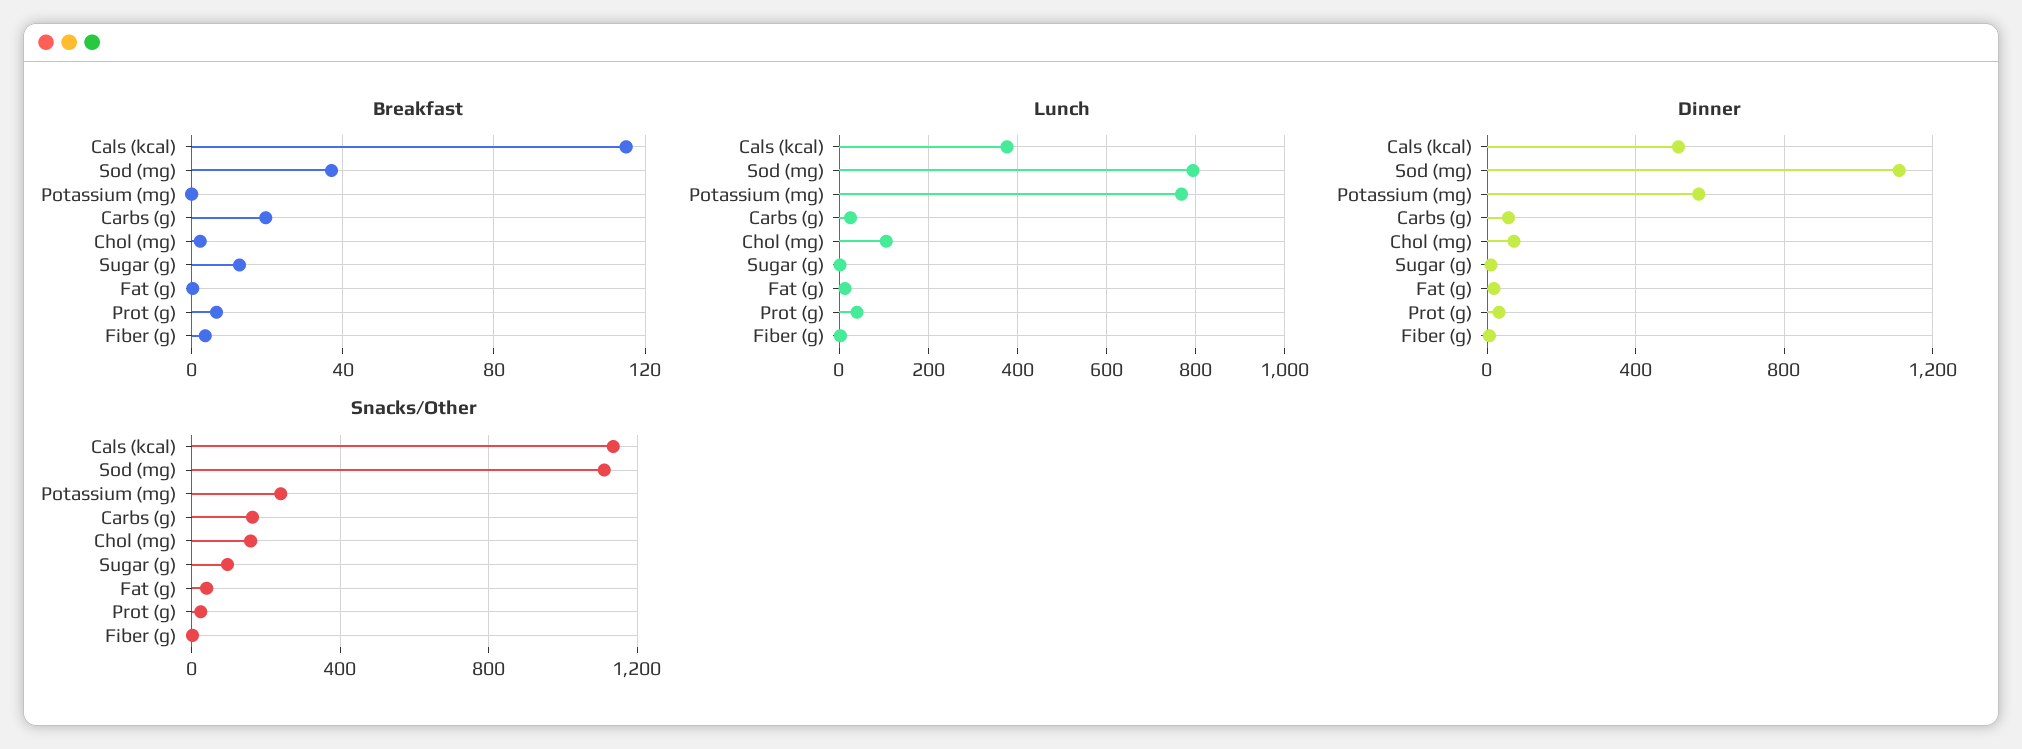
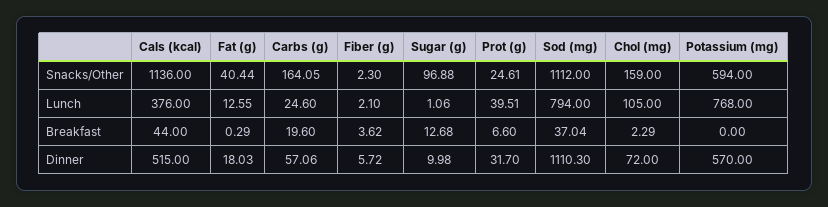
  {
    "Breakfast": {
-     "Cals (kcal)": 115,
+     "Cals (kcal)": 44,
      "Sod (mg)": 37.04,
      "Potassium (mg)": 0,
      "Carbs (g)": 19.6,
      "Chol (mg)": 2.29,
      "Sugar (g)": 12.68,
      "Fat (g)": 0.29,
      "Prot (g)": 6.6,
      "Fiber (g)": 3.62
    },
    "Lunch": {
      "Cals (kcal)": 376,
      "Sod (mg)": 794,
      "Potassium (mg)": 768,
      "Carbs (g)": 24.6,
      "Chol (mg)": 105,
      "Sugar (g)": 1.06,
      "Fat (g)": 12.55,
      "Prot (g)": 39.51,
      "Fiber (g)": 2.1
    },
    "Dinner": {
      "Cals (kcal)": 515,
      "Sod (mg)": 1110.3,
      "Potassium (mg)": 570,
      "Carbs (g)": 57.06,
      "Chol (mg)": 72,
      "Sugar (g)": 9.98,
      "Fat (g)": 18.03,
      "Prot (g)": 31.7,
      "Fiber (g)": 5.72
    },
    "Snacks/Other": {
      "Cals (kcal)": 1136,
      "Sod (mg)": 1112,
-     "Potassium (mg)": 250,
+     "Potassium (mg)": 594,
      "Carbs (g)": 164.05,
      "Chol (mg)": 159,
      "Sugar (g)": 96.88,
      "Fat (g)": 40.44,
      "Prot (g)": 24.61,
      "Fiber (g)": 2.3
    }
  }

